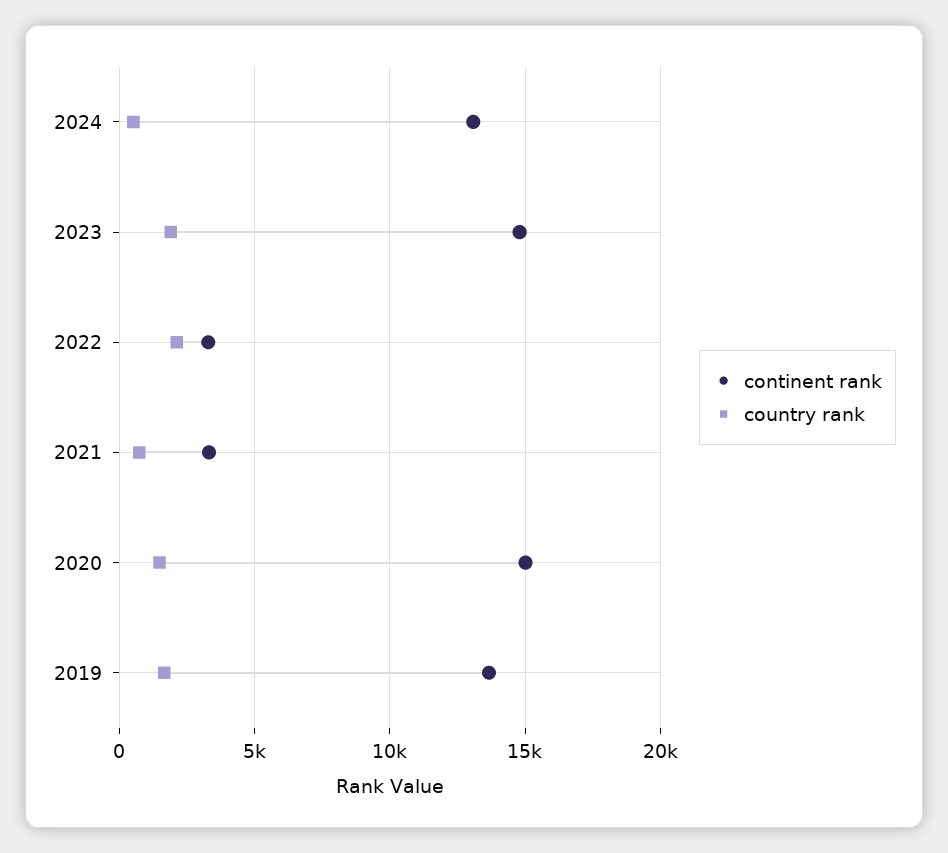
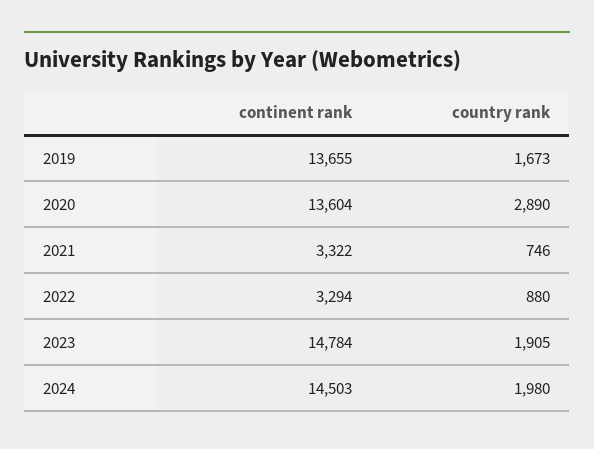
  {
    "continent rank": {
-     "2024": 13000,
+     "2024": 14503,
      "2023": 14784,
      "2022": 3294,
      "2021": 3322,
-     "2020": 15000,
+     "2020": 13604,
      "2019": 13655
    },
    "country rank": {
-     "2024": 500,
+     "2024": 1980,
      "2023": 1905,
-     "2022": 2000,
+     "2022": 880,
      "2021": 746,
-     "2020": 1500,
+     "2020": 2890,
      "2019": 1673
    }
  }

